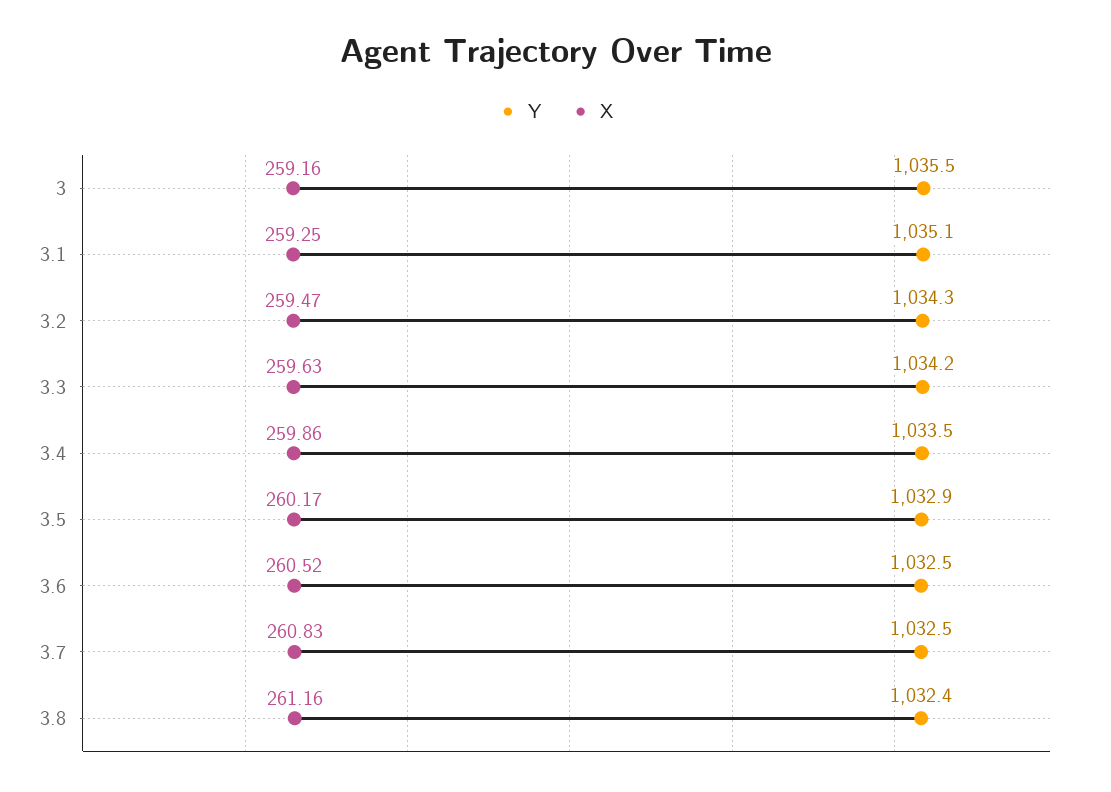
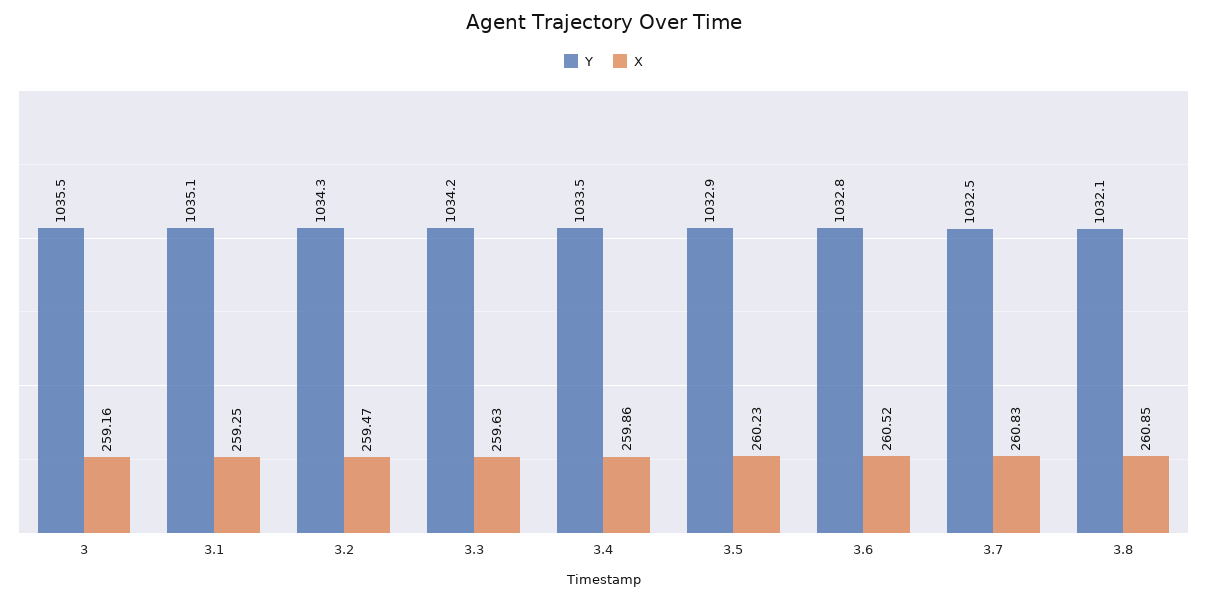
  {
    "Y": {
      "3": 1035.5,
      "3.1": 1035.1,
      "3.2": 1034.3,
      "3.3": 1034.2,
      "3.4": 1033.5,
      "3.5": 1032.9,
-     "3.6": 1032.5,
+     "3.6": 1032.8,
      "3.7": 1032.5,
-     "3.8": 1032.4
+     "3.8": 1032.1
    },
    "X": {
      "3": 259.16,
      "3.1": 259.25,
      "3.2": 259.47,
      "3.3": 259.63,
      "3.4": 259.86,
-     "3.5": 260.17,
+     "3.5": 260.23,
      "3.6": 260.52,
      "3.7": 260.83,
-     "3.8": 261.16
+     "3.8": 260.85
    }
  }

